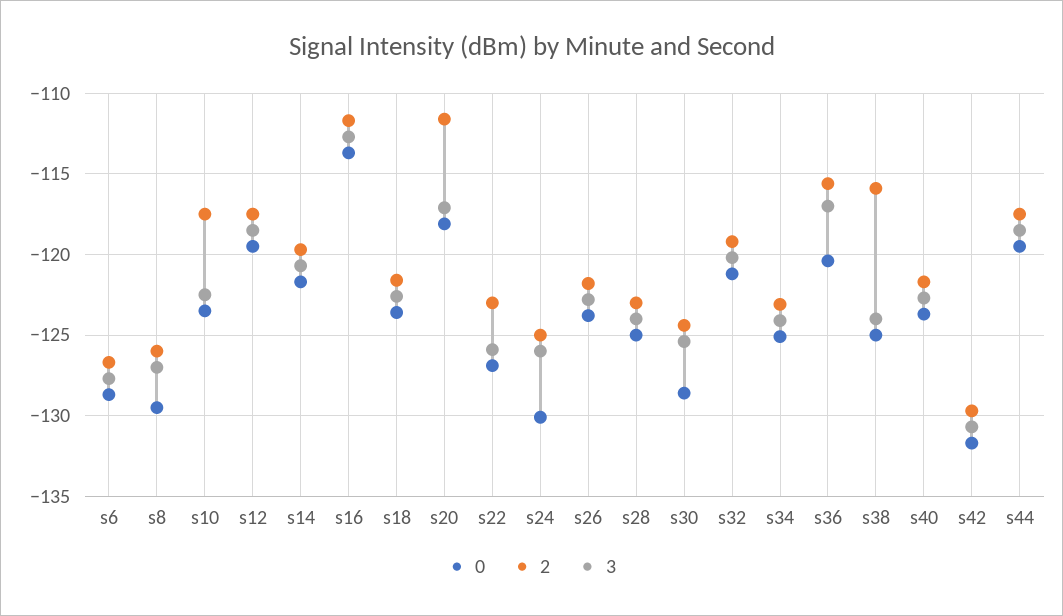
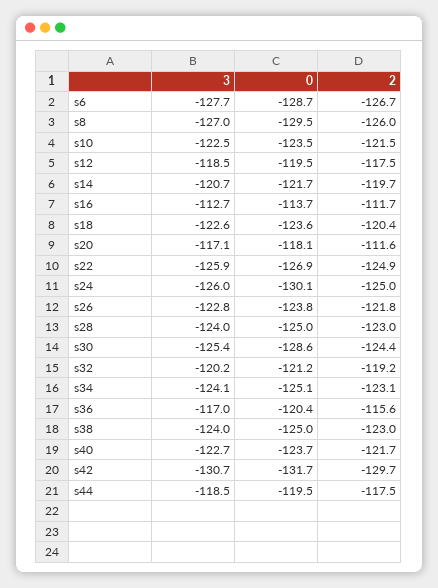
  {
    "0": {
      "s6": -128.7,
      "s8": -129.5,
      "s10": -123.5,
      "s12": -119.5,
      "s14": -121.7,
      "s16": -113.7,
      "s18": -123.6,
      "s20": -118.1,
      "s22": -126.9,
      "s24": -130.1,
      "s26": -123.8,
      "s28": -125,
      "s30": -128.6,
      "s32": -121.2,
      "s34": -125.1,
      "s36": -120.4,
      "s38": -125,
      "s40": -123.7,
      "s42": -131.7,
      "s44": -119.5
    },
    "2": {
      "s6": -126.7,
      "s8": -126,
-     "s10": -117.5,
+     "s10": -121.5,
      "s12": -117.5,
      "s14": -119.7,
      "s16": -111.7,
-     "s18": -121.5,
+     "s18": -120.4,
      "s20": -111.6,
-     "s22": -123,
+     "s22": -124.9,
      "s24": -125,
      "s26": -121.8,
      "s28": -123,
      "s30": -124.4,
      "s32": -119.2,
      "s34": -123.1,
      "s36": -115.6,
-     "s38": -116,
+     "s38": -123,
      "s40": -121.7,
      "s42": -129.7,
      "s44": -117.5
    },
    "3": {
      "s6": -127.7,
      "s8": -127,
      "s10": -122.5,
      "s12": -118.5,
      "s14": -120.7,
      "s16": -112.7,
      "s18": -122.6,
      "s20": -117.1,
      "s22": -125.9,
      "s24": -126,
      "s26": -122.8,
      "s28": -124,
      "s30": -125.4,
      "s32": -120.2,
      "s34": -124.1,
      "s36": -117,
      "s38": -124,
      "s40": -122.7,
      "s42": -130.7,
      "s44": -118.5
    }
  }

